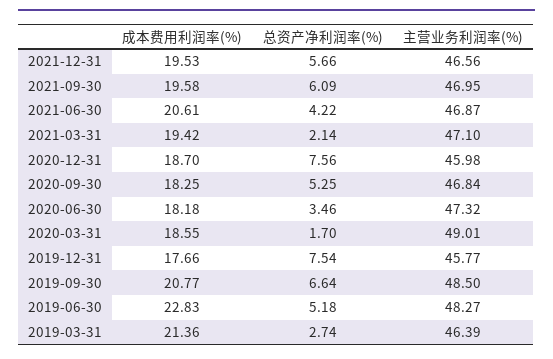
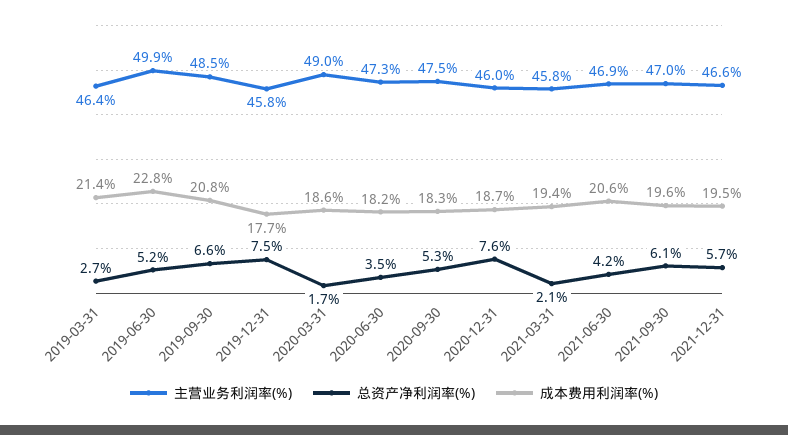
  {
    "成本费用利润率(%)": {
      "2021-12-31": 19.53,
      "2021-09-30": 19.58,
      "2021-06-30": 20.61,
      "2021-03-31": 19.42,
      "2020-12-31": 18.7,
      "2020-09-30": 18.25,
      "2020-06-30": 18.18,
      "2020-03-31": 18.55,
      "2019-12-31": 17.66,
      "2019-09-30": 20.77,
      "2019-06-30": 22.83,
      "2019-03-31": 21.36
    },
    "总资产净利润率(%)": {
      "2021-12-31": 5.66,
      "2021-09-30": 6.09,
      "2021-06-30": 4.22,
      "2021-03-31": 2.14,
      "2020-12-31": 7.56,
      "2020-09-30": 5.25,
      "2020-06-30": 3.46,
      "2020-03-31": 1.7,
      "2019-12-31": 7.54,
      "2019-09-30": 6.64,
      "2019-06-30": 5.18,
      "2019-03-31": 2.74
    },
    "主营业务利润率(%)": {
      "2021-12-31": 46.56,
      "2021-09-30": 46.95,
      "2021-06-30": 46.87,
-     "2021-03-31": 47.1,
+     "2021-03-31": 45.8,
      "2020-12-31": 45.98,
-     "2020-09-30": 46.84,
+     "2020-09-30": 47.5,
      "2020-06-30": 47.32,
      "2020-03-31": 49.01,
      "2019-12-31": 45.77,
      "2019-09-30": 48.5,
-     "2019-06-30": 48.27,
+     "2019-06-30": 49.9,
      "2019-03-31": 46.39
    }
  }

